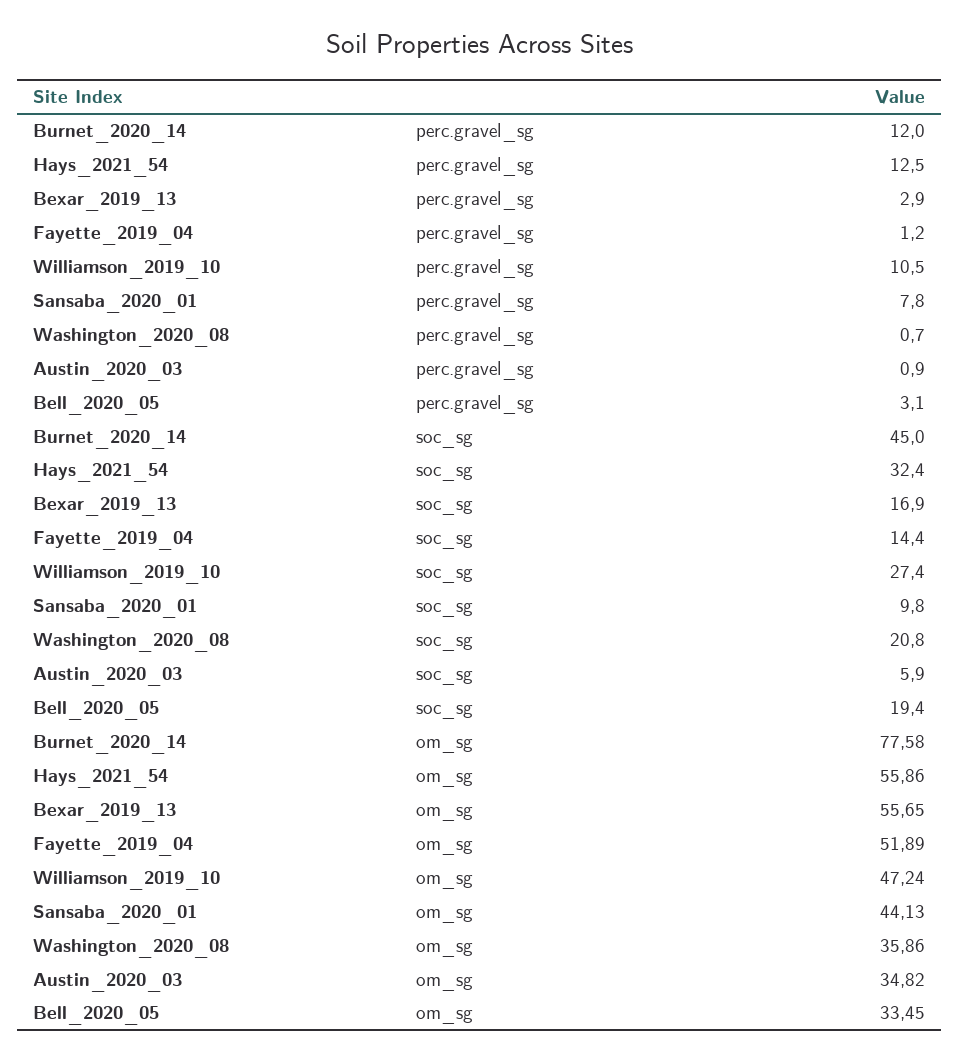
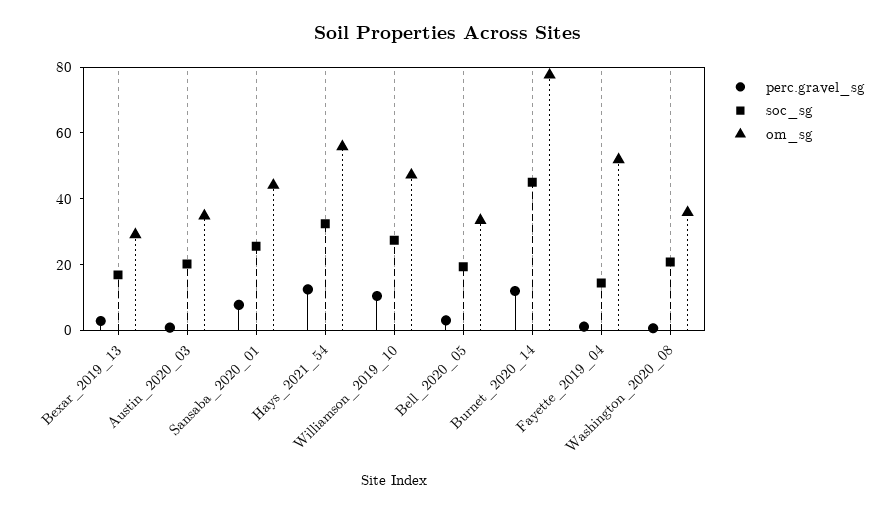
  {
    "perc.gravel_sg": {
      "Burnet_2020_14": 12,
      "Hays_2021_54": 12.5,
      "Bexar_2019_13": 2.9,
      "Fayette_2019_04": 1.2,
      "Williamson_2019_10": 10.5,
      "Sansaba_2020_01": 7.8,
      "Washington_2020_08": 0.7,
      "Austin_2020_03": 0.9,
      "Bell_2020_05": 3.1
    },
    "soc_sg": {
      "Burnet_2020_14": 45,
      "Hays_2021_54": 32.4,
      "Bexar_2019_13": 16.9,
      "Fayette_2019_04": 14.4,
      "Williamson_2019_10": 27.4,
-     "Sansaba_2020_01": 9.8,
+     "Sansaba_2020_01": 25,
      "Washington_2020_08": 20.8,
-     "Austin_2020_03": 5.9,
+     "Austin_2020_03": 20,
      "Bell_2020_05": 19.4
    },
    "om_sg": {
      "Burnet_2020_14": 77.58,
      "Hays_2021_54": 55.86,
-     "Bexar_2019_13": 55.65,
+     "Bexar_2019_13": 30,
      "Fayette_2019_04": 51.89,
      "Williamson_2019_10": 47.24,
      "Sansaba_2020_01": 44.13,
      "Washington_2020_08": 35.86,
      "Austin_2020_03": 34.82,
      "Bell_2020_05": 33.45
    }
  }

